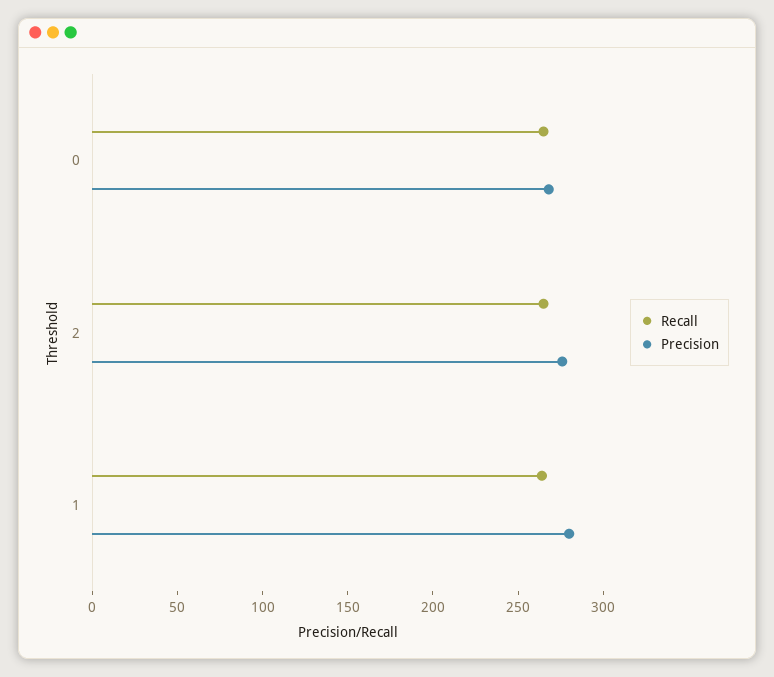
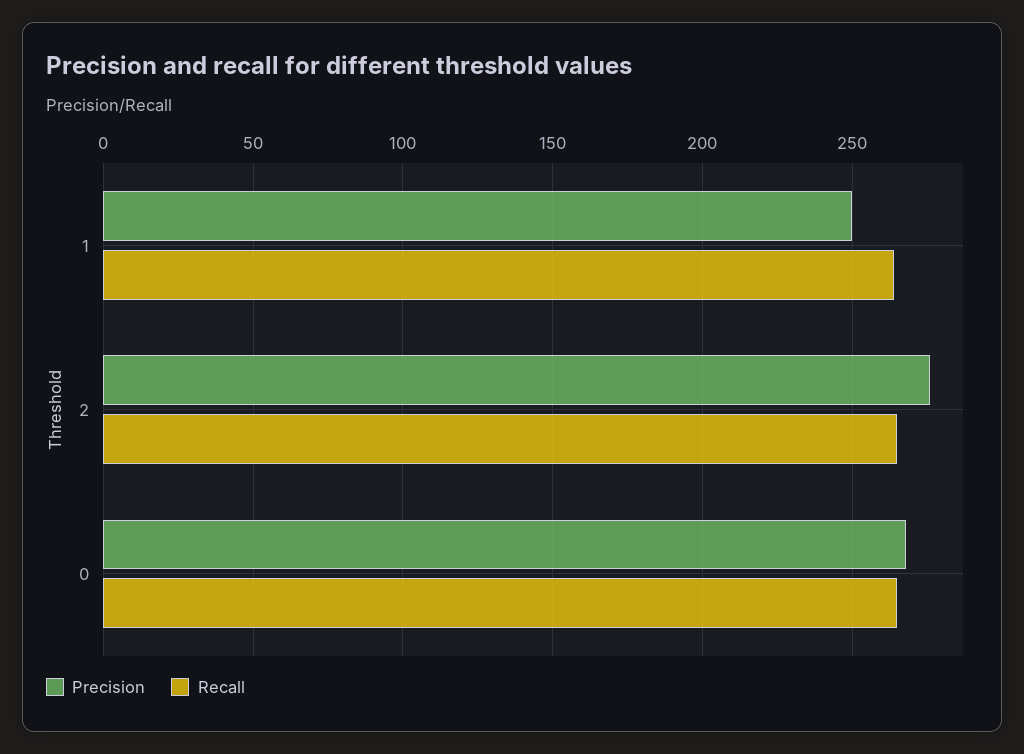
  {
    "Recall": {
      "0": 265,
      "2": 265,
      "1": 265
    },
    "Precision": {
      "0": 270,
      "2": 275,
-     "1": 280
+     "1": 250
    }
  }

